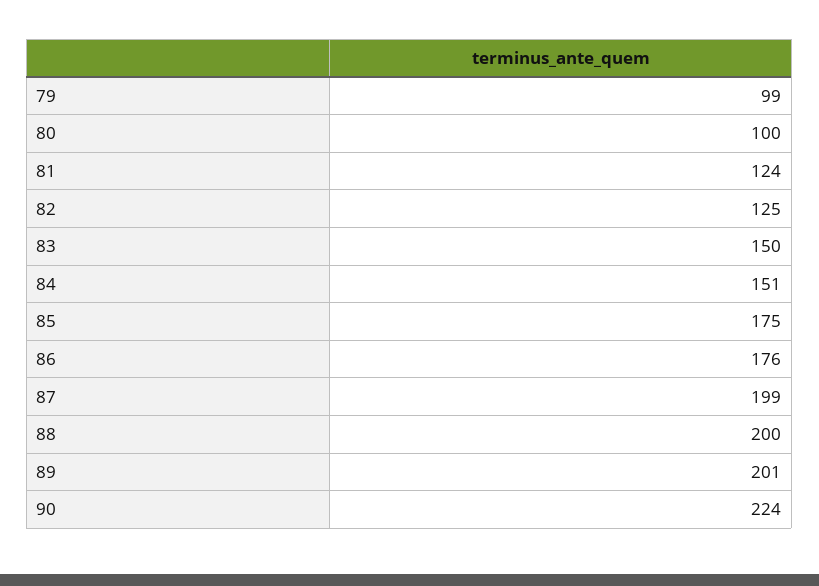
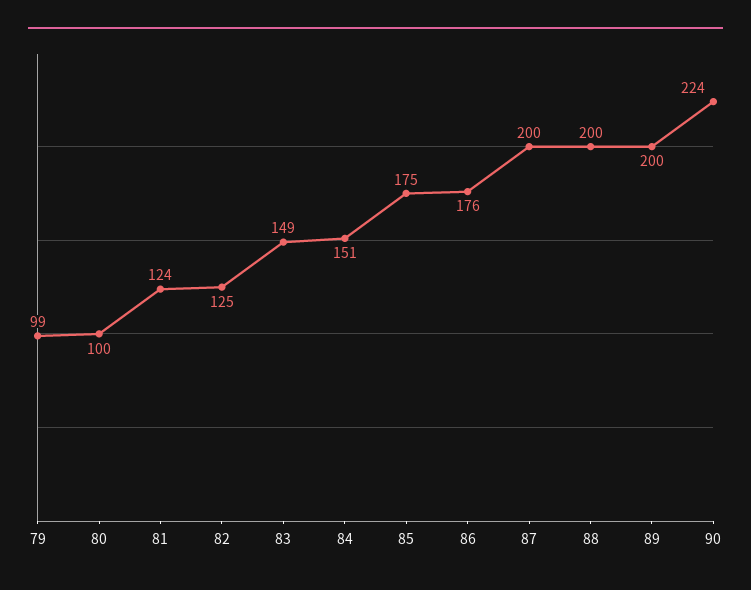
  {
    "79": 99,
    "80": 100,
    "81": 124,
    "82": 125,
-   "83": 150,
+   "83": 149,
    "84": 151,
    "85": 175,
    "86": 176,
-   "87": 199,
+   "87": 200,
    "88": 200,
-   "89": 201,
+   "89": 200,
    "90": 224
  }

